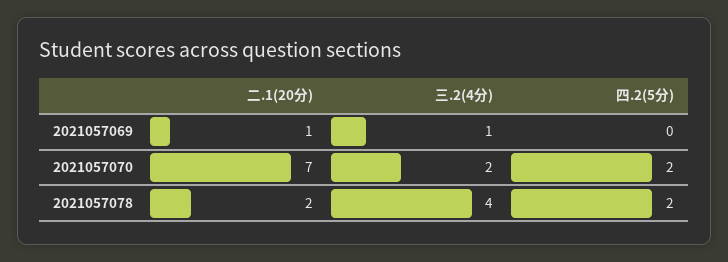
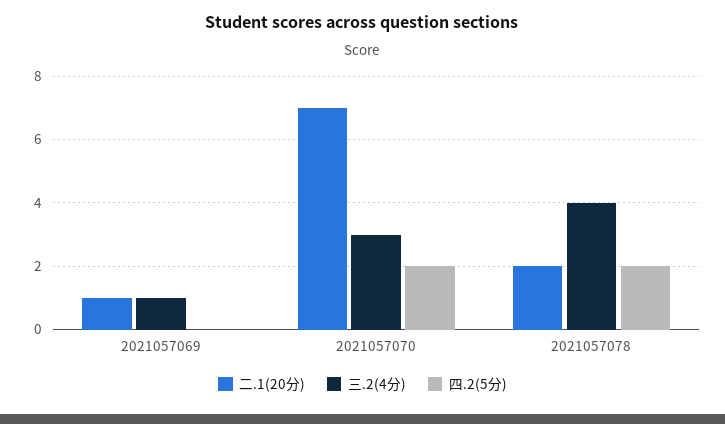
  {
    "二.1(20分)": {
      "2021057069": 1,
      "2021057070": 7,
      "2021057078": 2
    },
    "三.2(4分)": {
      "2021057069": 1,
-     "2021057070": 2,
+     "2021057070": 3,
      "2021057078": 4
    },
    "四.2(5分)": {
      "2021057069": 0,
      "2021057070": 2,
      "2021057078": 2
    }
  }

